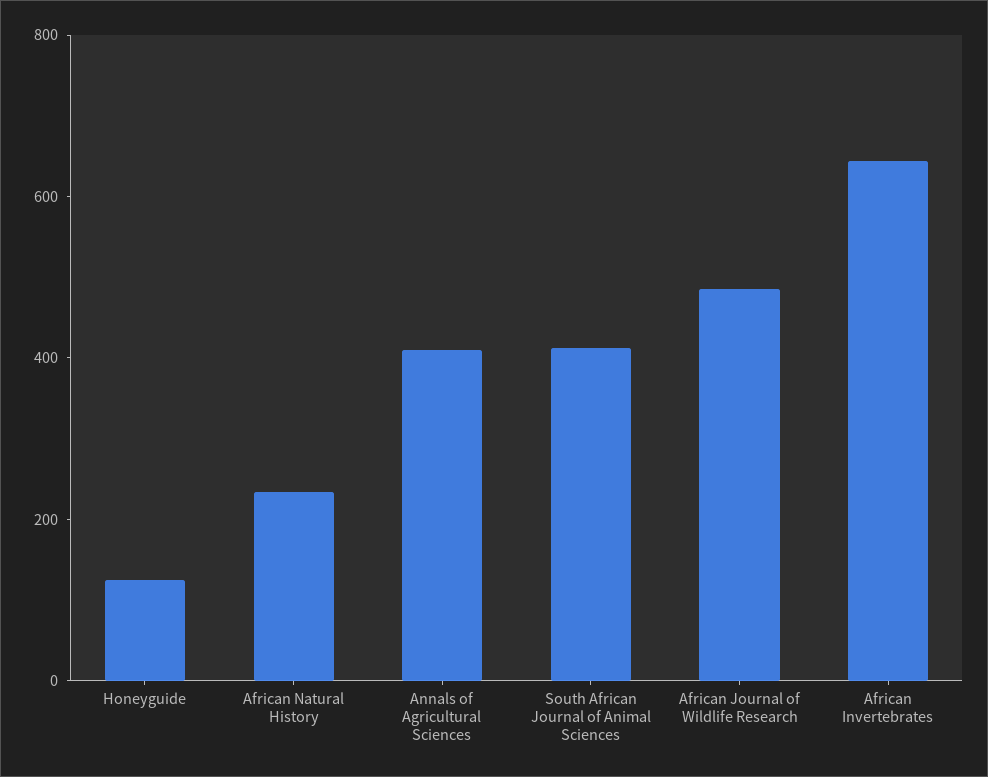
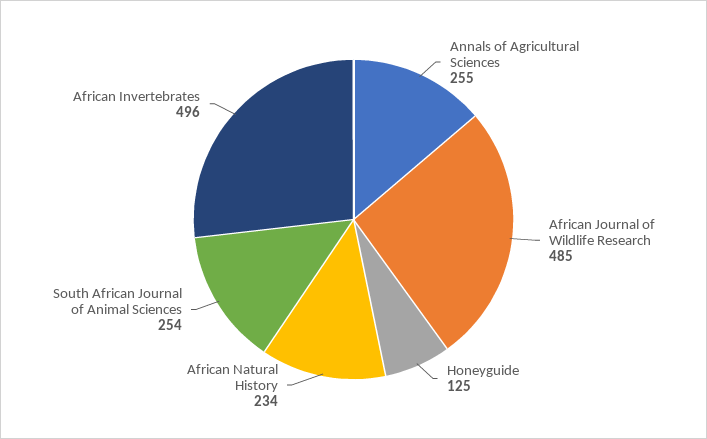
  {
    "Honeyguide": 125,
    "African Natural History": 234,
-   "Annals of Agricultural Sciences": 400,
+   "Annals of Agricultural Sciences": 255,
-   "South African Journal of Animal Sciences": 400,
+   "South African Journal of Animal Sciences": 254,
    "African Journal of Wildlife Research": 485,
-   "African Invertebrates": 650
+   "African Invertebrates": 496
  }

